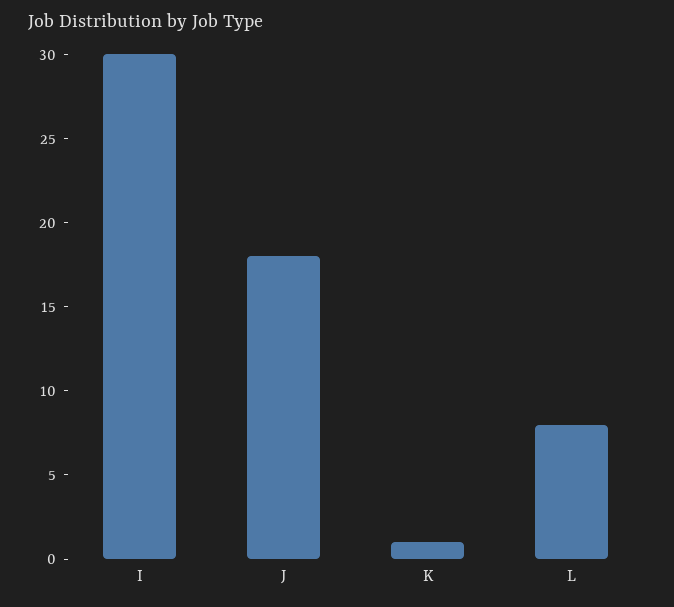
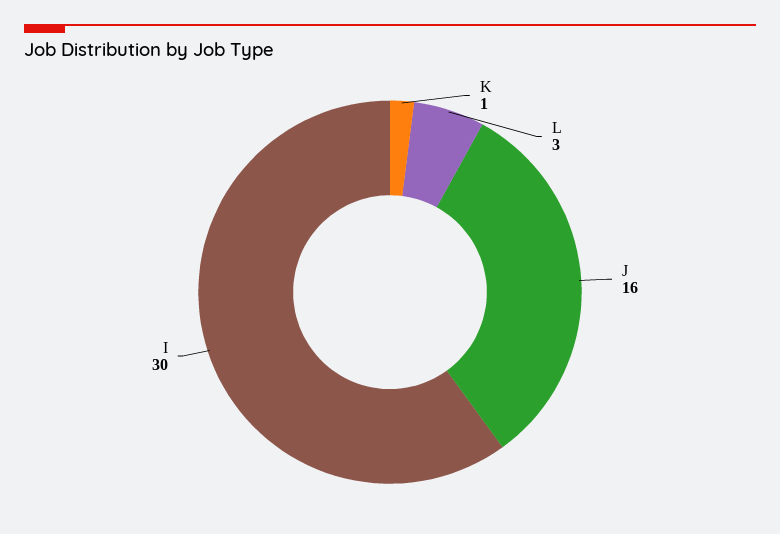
  {
    "I": 30,
-   "J": 18,
+   "J": 16,
    "K": 1,
-   "L": 8
+   "L": 3
  }

